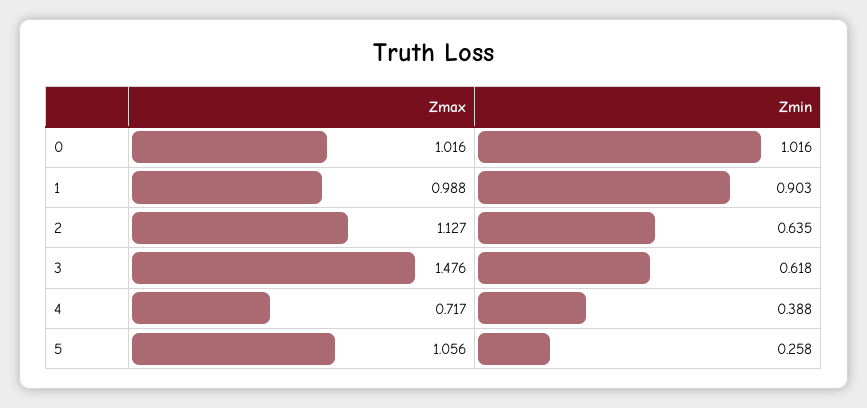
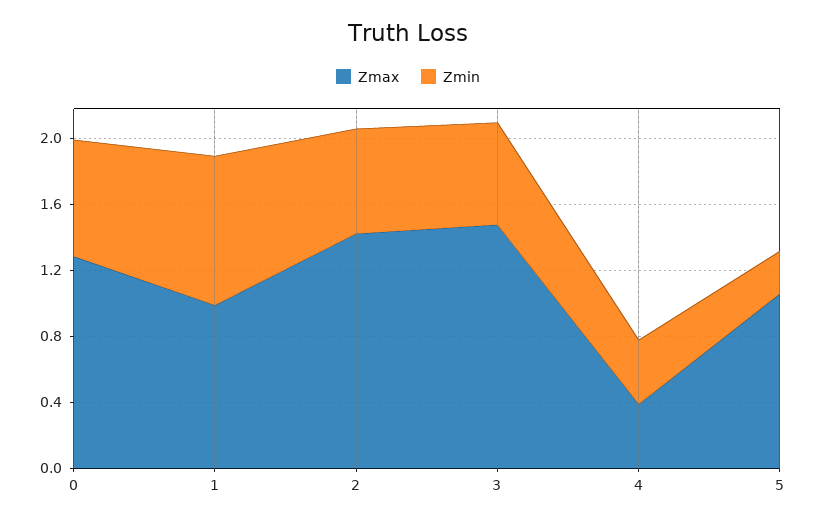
  {
    "Zmax": {
-     "0": 1.016,
+     "0": 1.3,
      "1": 0.988,
-     "2": 1.127,
+     "2": 1.4,
      "3": 1.476,
-     "4": 0.717,
+     "4": 0.4,
      "5": 1.056
    },
    "Zmin": {
-     "0": 1.016,
+     "0": 0.7,
      "1": 0.903,
      "2": 0.635,
      "3": 0.618,
      "4": 0.388,
      "5": 0.258
    }
  }

